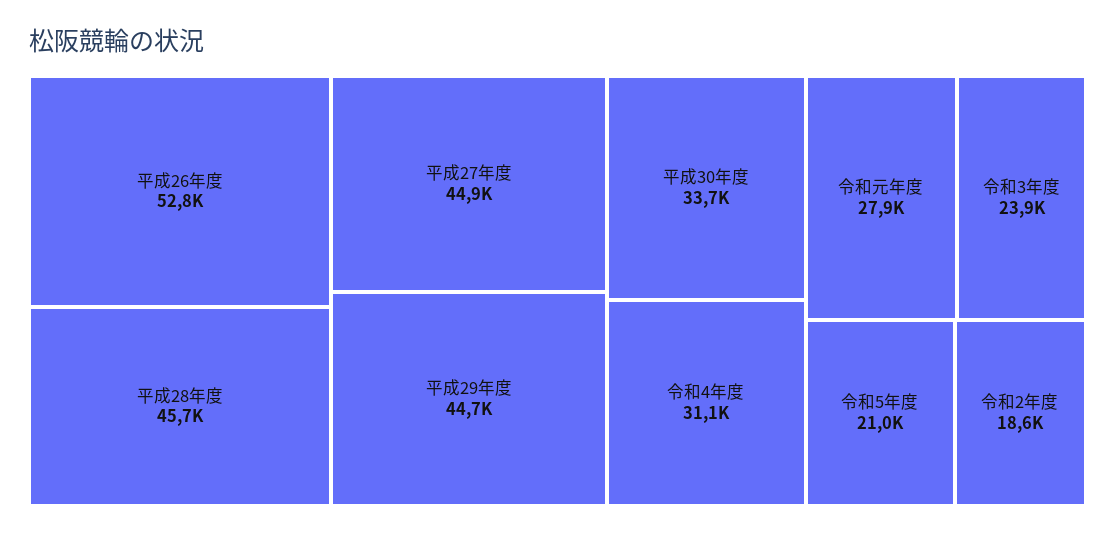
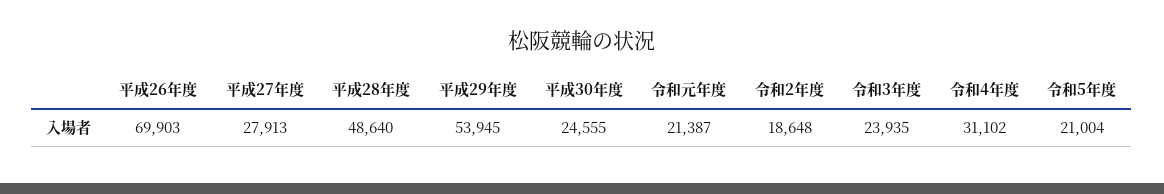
  {
-   "平成26年度": 52800,
+   "平成26年度": 69903,
-   "平成28年度": 45700,
+   "平成28年度": 48640,
-   "平成27年度": 44900,
+   "平成27年度": 27913,
-   "平成29年度": 44700,
+   "平成29年度": 53945,
-   "平成30年度": 33700,
+   "平成30年度": 24555,
    "令和4年度": 31102,
-   "令和元年度": 27900,
+   "令和元年度": 21387,
    "令和3年度": 23935,
    "令和5年度": 21004,
    "令和2年度": 18648
  }

